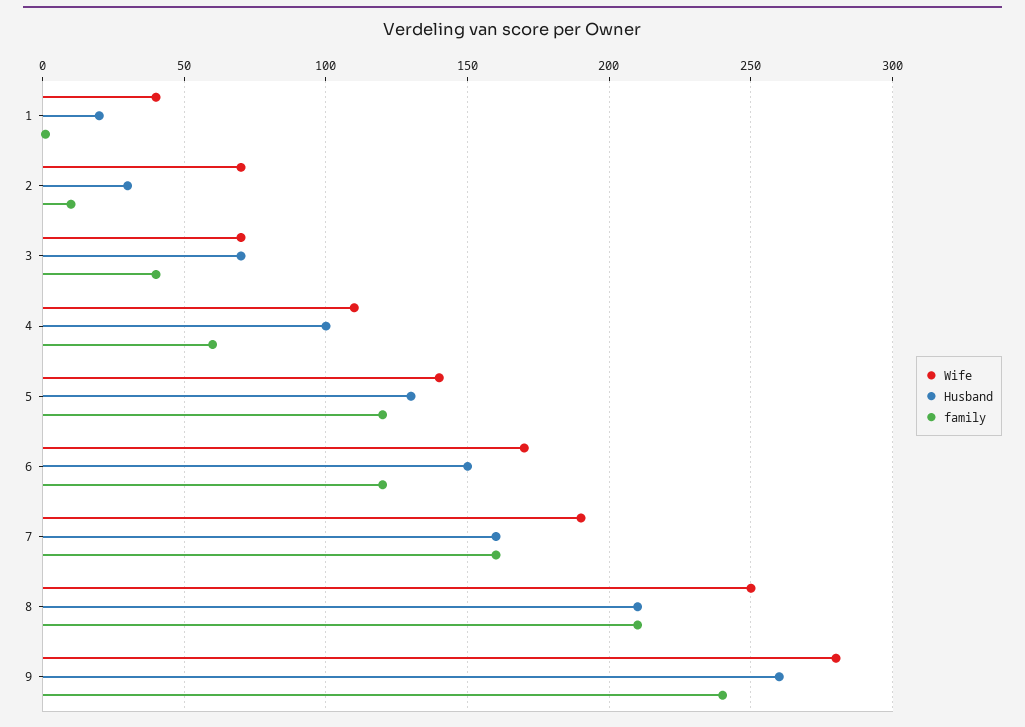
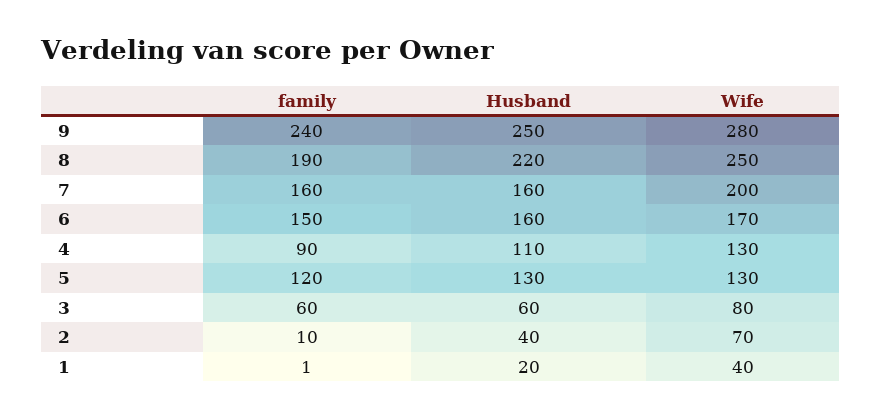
  {
    "Wife": {
      "1": 40,
      "2": 70,
-     "3": 70,
+     "3": 80,
-     "4": 110,
+     "4": 130,
-     "5": 140,
+     "5": 130,
      "6": 170,
-     "7": 190,
+     "7": 200,
      "8": 250,
      "9": 280
    },
    "Husband": {
      "1": 20,
-     "2": 30,
+     "2": 40,
-     "3": 70,
+     "3": 60,
-     "4": 100,
+     "4": 110,
      "5": 130,
-     "6": 150,
+     "6": 160,
      "7": 160,
-     "8": 210,
+     "8": 220,
-     "9": 260
+     "9": 250
    },
    "family": {
      "1": 1,
      "2": 10,
-     "3": 40,
+     "3": 60,
-     "4": 60,
+     "4": 90,
      "5": 120,
-     "6": 120,
+     "6": 150,
      "7": 160,
-     "8": 210,
+     "8": 190,
      "9": 240
    }
  }

